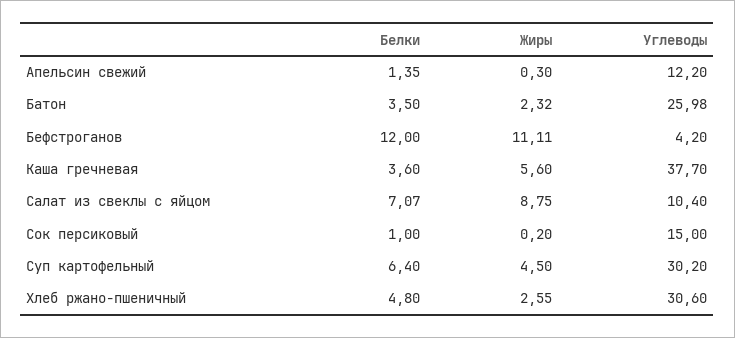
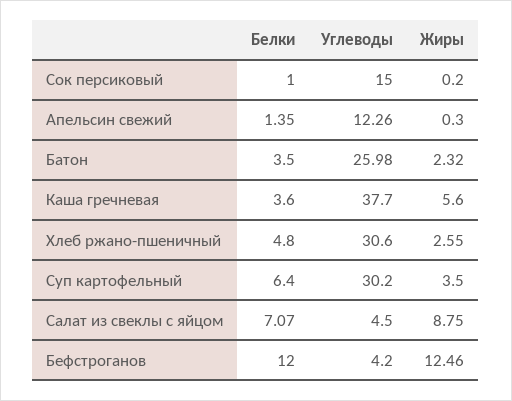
  {
    "Белки": {
      "Апельсин свежий": 1.35,
      "Батон": 3.5,
      "Бефстроганов": 12,
      "Каша гречневая": 3.6,
      "Салат из свеклы с яйцом": 7.07,
      "Сок персиковый": 1,
      "Суп картофельный": 6.4,
      "Хлеб ржано-пшеничный": 4.8
    },
    "Жиры": {
      "Апельсин свежий": 0.3,
      "Батон": 2.32,
-     "Бефстроганов": 11.11,
+     "Бефстроганов": 12.46,
      "Каша гречневая": 5.6,
      "Салат из свеклы с яйцом": 8.75,
      "Сок персиковый": 0.2,
-     "Суп картофельный": 4.5,
+     "Суп картофельный": 3.5,
      "Хлеб ржано-пшеничный": 2.55
    },
    "Углеводы": {
-     "Апельсин свежий": 12.2,
+     "Апельсин свежий": 12.26,
      "Батон": 25.98,
      "Бефстроганов": 4.2,
      "Каша гречневая": 37.7,
-     "Салат из свеклы с яйцом": 10.4,
+     "Салат из свеклы с яйцом": 4.5,
      "Сок персиковый": 15,
      "Суп картофельный": 30.2,
      "Хлеб ржано-пшеничный": 30.6
    }
  }

